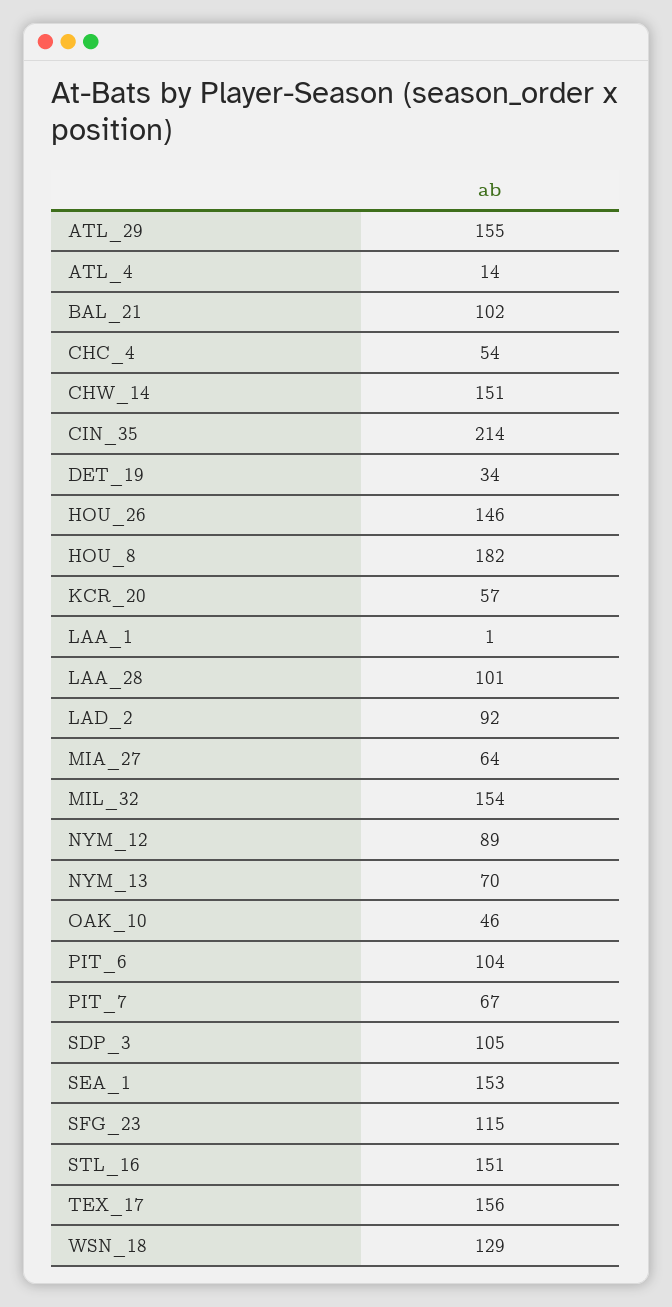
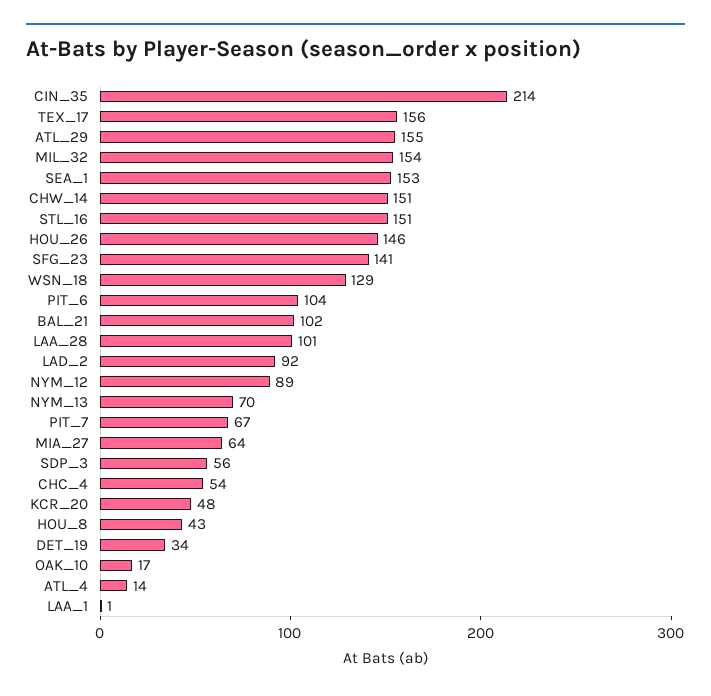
  {
    "ATL_29": 155,
    "ATL_4": 14,
    "BAL_21": 102,
    "CHC_4": 54,
    "CHW_14": 151,
    "CIN_35": 214,
    "DET_19": 34,
    "HOU_26": 146,
-   "HOU_8": 182,
+   "HOU_8": 43,
-   "KCR_20": 57,
+   "KCR_20": 48,
    "LAA_1": 1,
    "LAA_28": 101,
    "LAD_2": 92,
    "MIA_27": 64,
    "MIL_32": 154,
    "NYM_12": 89,
    "NYM_13": 70,
-   "OAK_10": 46,
+   "OAK_10": 17,
    "PIT_6": 104,
    "PIT_7": 67,
-   "SDP_3": 105,
+   "SDP_3": 56,
    "SEA_1": 153,
-   "SFG_23": 115,
+   "SFG_23": 141,
    "STL_16": 151,
    "TEX_17": 156,
    "WSN_18": 129
  }

